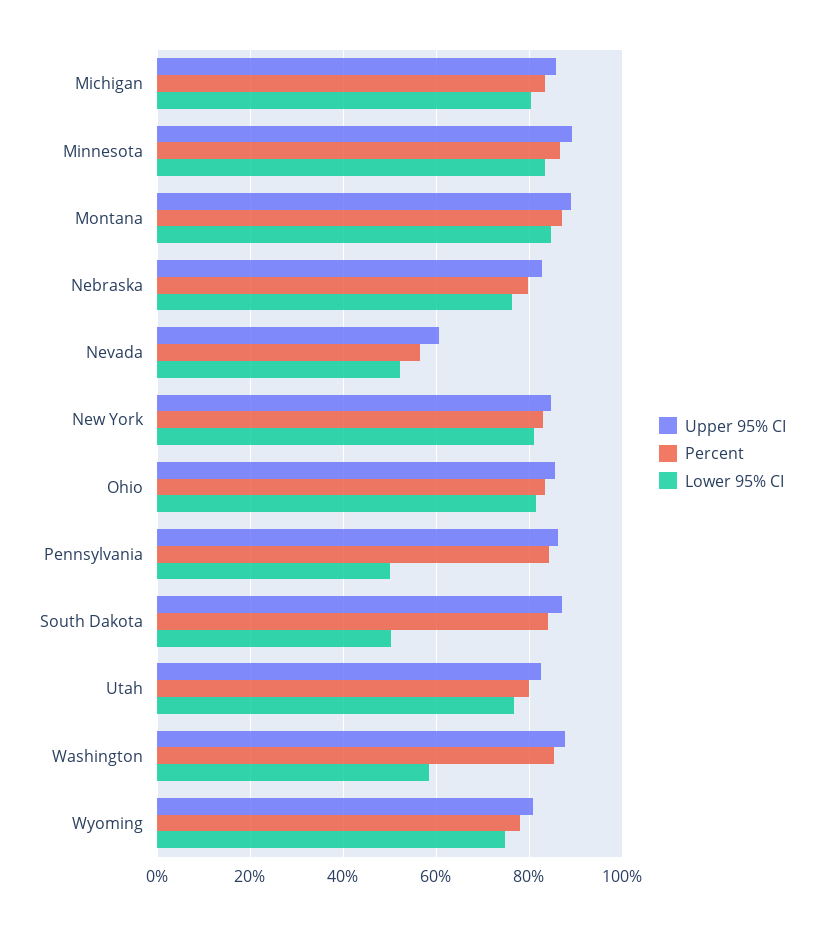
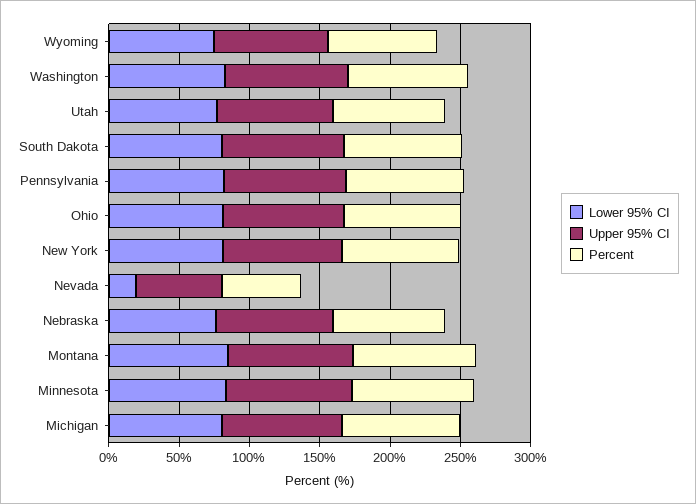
  {
    "Upper 95% CI": {
      "Michigan": 86,
      "Minnesota": 90,
      "Montana": 90,
      "Nebraska": 82,
      "Nevada": 60,
      "New York": 84,
      "Ohio": 86,
      "Pennsylvania": 86,
      "South Dakota": 88,
      "Utah": 82,
      "Washington": 88,
      "Wyoming": 80
    },
    "Percent": {
      "Michigan": 84,
      "Minnesota": 86,
      "Montana": 88,
      "Nebraska": 80,
      "Nevada": 56,
      "New York": 84,
      "Ohio": 84,
      "Pennsylvania": 84,
      "South Dakota": 84,
      "Utah": 80,
      "Washington": 86,
      "Wyoming": 78
    },
    "Lower 95% CI": {
      "Michigan": 80,
      "Minnesota": 84,
      "Montana": 84,
      "Nebraska": 76,
-     "Nevada": 52,
+     "Nevada": 20,
      "New York": 82,
      "Ohio": 82,
-     "Pennsylvania": 50,
+     "Pennsylvania": 80,
-     "South Dakota": 50,
+     "South Dakota": 80,
      "Utah": 76,
-     "Washington": 58,
+     "Washington": 80,
      "Wyoming": 74
    }
  }

